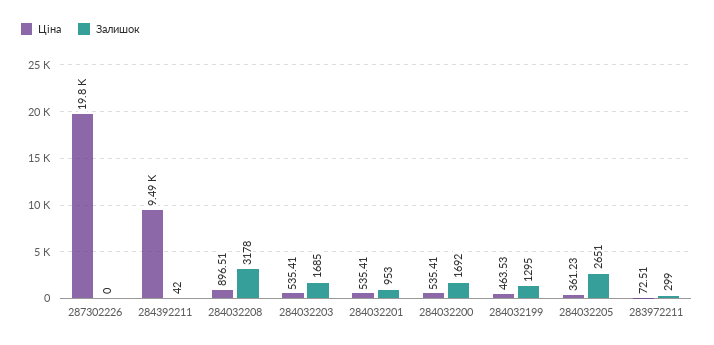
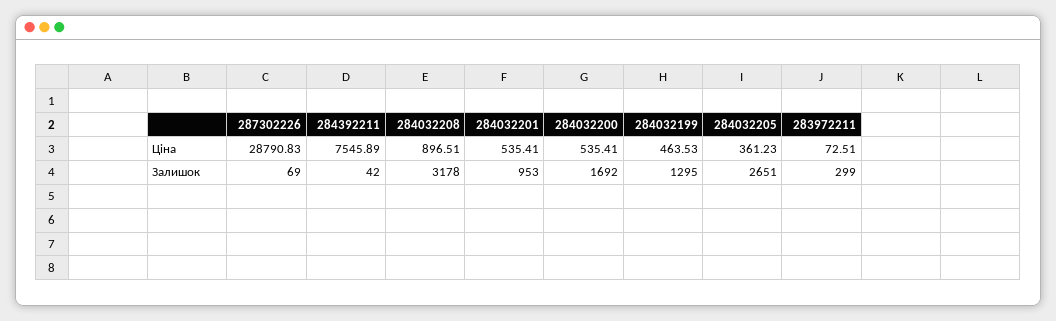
  {
    "Ціна": {
-     "287302226": 19800,
+     "287302226": 28790.83,
-     "284392211": 9490,
+     "284392211": 7545.89,
      "284032208": 896.51,
-     "284032203": 535.41,
      "284032201": 535.41,
      "284032200": 535.41,
      "284032199": 463.53,
      "284032205": 361.23,
      "283972211": 72.51
    },
    "Залишок": {
-     "287302226": 0,
+     "287302226": 69,
      "284392211": 42,
      "284032208": 3178,
-     "284032203": 1685,
      "284032201": 953,
      "284032200": 1692,
      "284032199": 1295,
      "284032205": 2651,
      "283972211": 299
    }
  }

